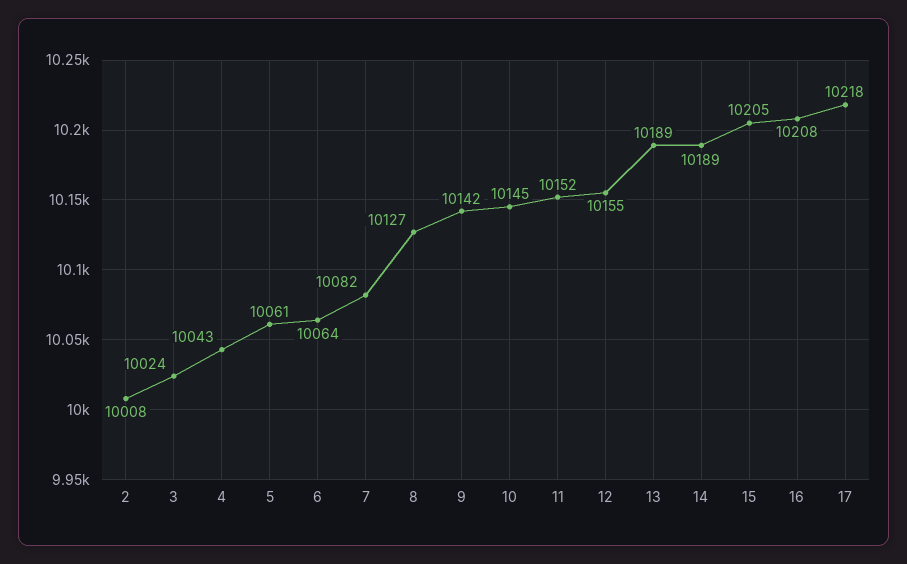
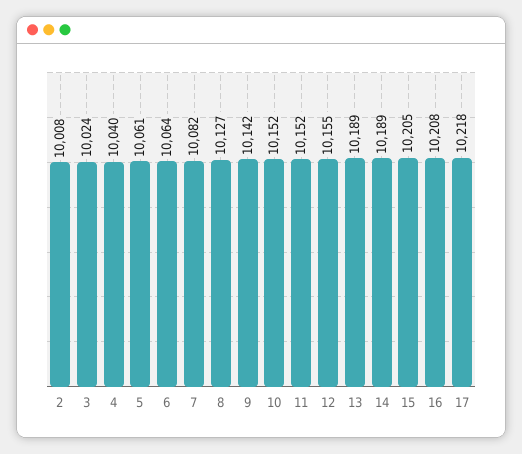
  {
    "2": 10008,
    "3": 10024,
-   "4": 10043,
+   "4": 10040,
    "5": 10061,
    "6": 10064,
    "7": 10082,
    "8": 10127,
    "9": 10142,
-   "10": 10145,
+   "10": 10152,
    "11": 10152,
    "12": 10155,
    "13": 10189,
    "14": 10189,
    "15": 10205,
    "16": 10208,
    "17": 10218
  }

